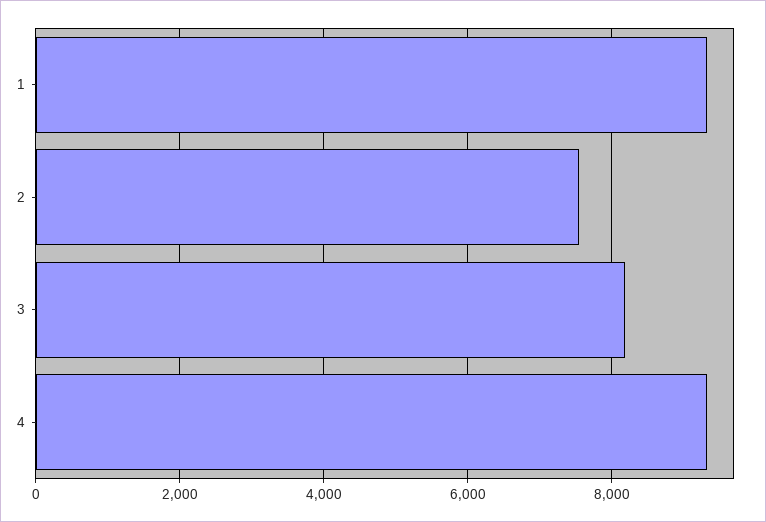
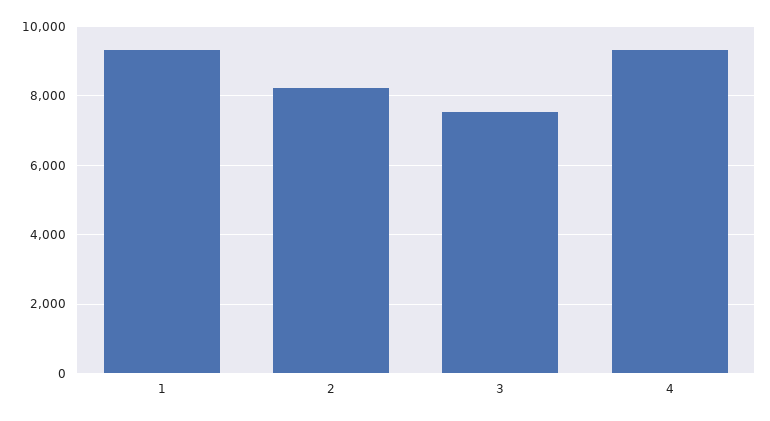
  {
    "1": 9400,
-   "2": 7600,
+   "2": 8200,
-   "3": 8200,
+   "3": 7600,
    "4": 9400
  }

